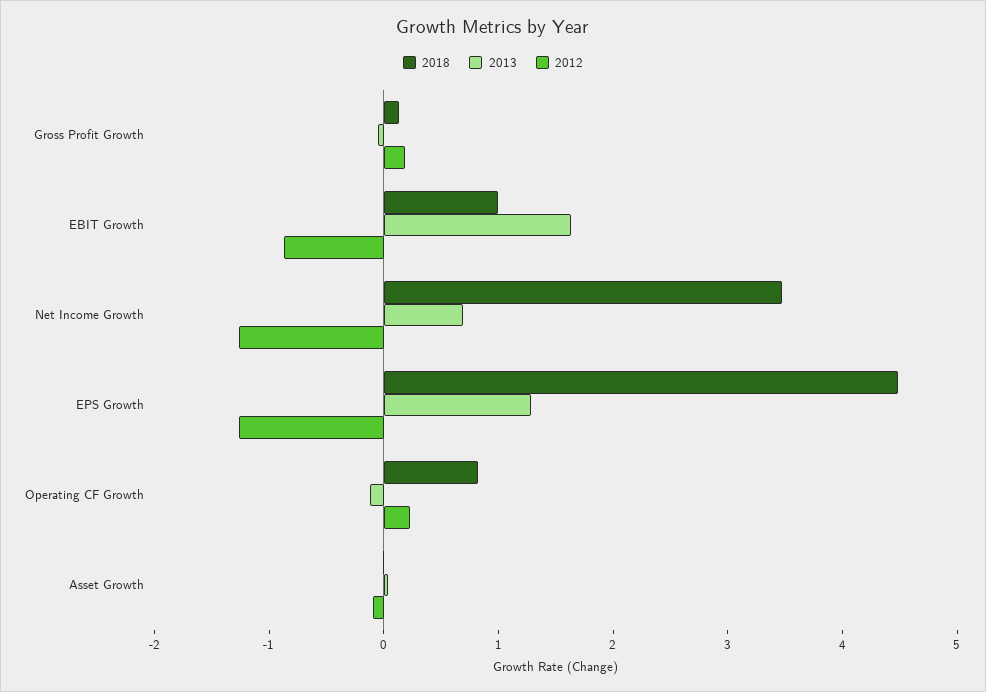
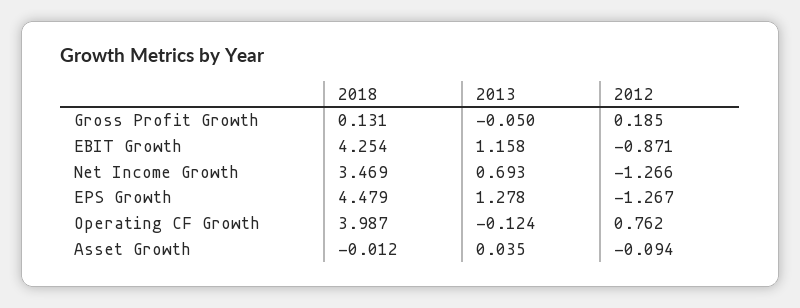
  {
    "2018": {
      "Gross Profit Growth": 0.131,
-     "EBIT Growth": 1,
+     "EBIT Growth": 4.254,
      "Net Income Growth": 3.469,
      "EPS Growth": 4.479,
-     "Operating CF Growth": 0.8,
+     "Operating CF Growth": 3.987,
      "Asset Growth": -0.012
    },
    "2013": {
      "Gross Profit Growth": -0.05,
-     "EBIT Growth": 1.6,
+     "EBIT Growth": 1.158,
      "Net Income Growth": 0.693,
      "EPS Growth": 1.278,
      "Operating CF Growth": -0.124,
      "Asset Growth": 0.035
    },
    "2012": {
      "Gross Profit Growth": 0.185,
      "EBIT Growth": -0.871,
      "Net Income Growth": -1.266,
      "EPS Growth": -1.267,
-     "Operating CF Growth": 0.2,
+     "Operating CF Growth": 0.762,
      "Asset Growth": -0.094
    }
  }

